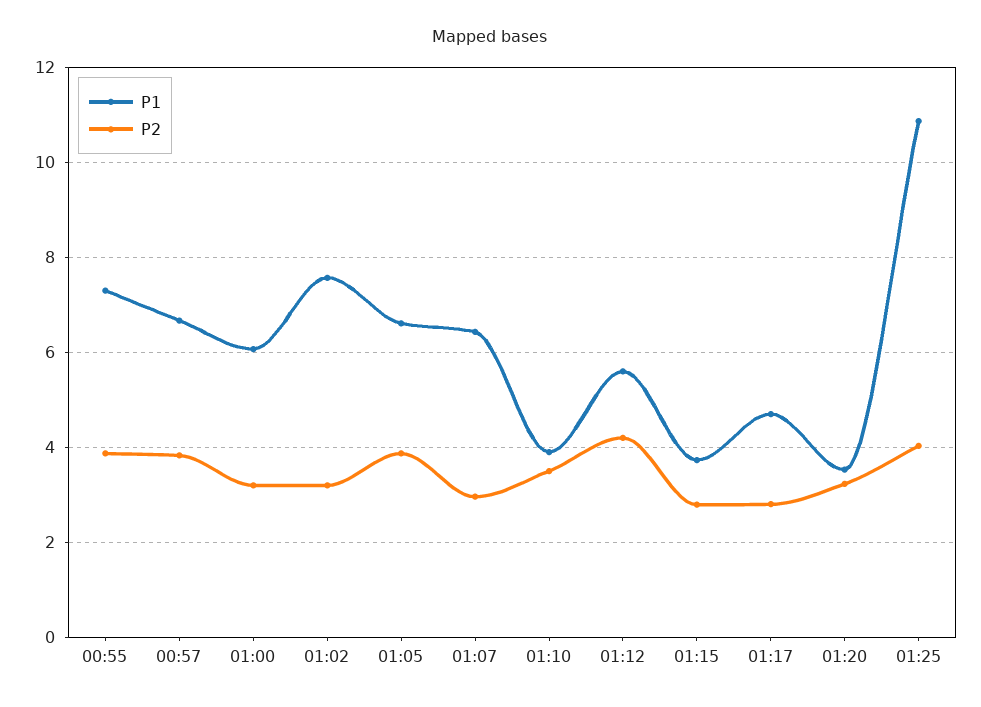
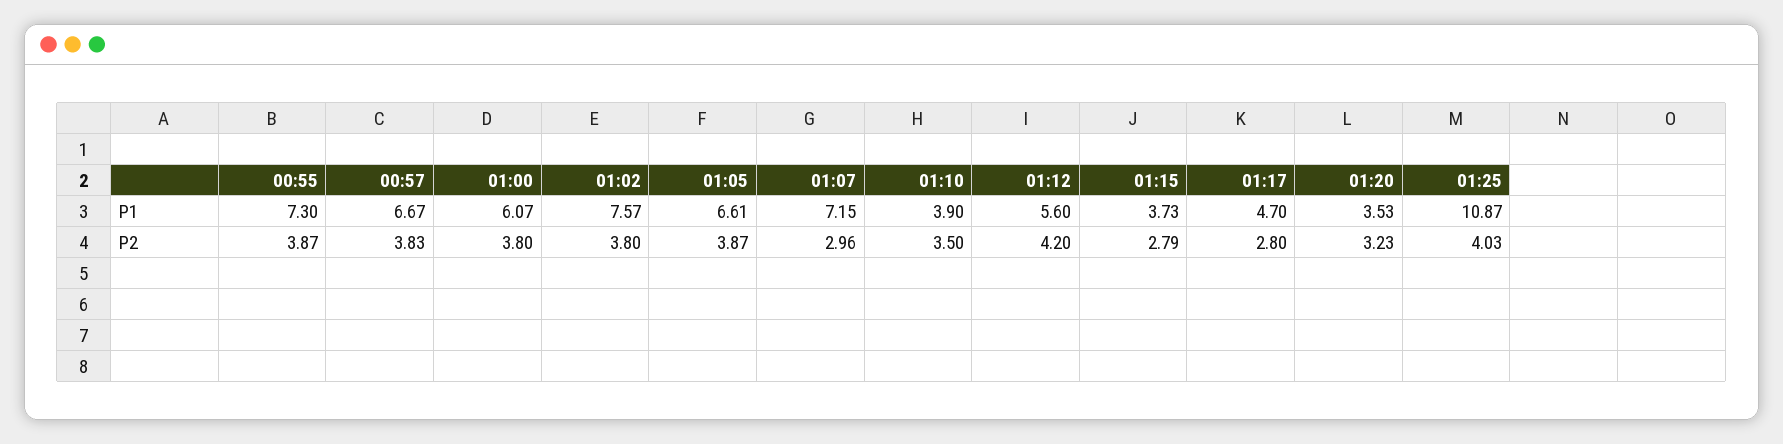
  {
    "P1": {
      "00:55": 7.3,
      "00:57": 6.67,
      "01:00": 6.07,
      "01:02": 7.57,
      "01:05": 6.61,
-     "01:07": 6.4,
+     "01:07": 7.15,
      "01:10": 3.9,
      "01:12": 5.6,
      "01:15": 3.73,
      "01:17": 4.7,
      "01:20": 3.53,
      "01:25": 10.87
    },
    "P2": {
      "00:55": 3.87,
      "00:57": 3.83,
-     "01:00": 3.2,
+     "01:00": 3.8,
-     "01:02": 3.2,
+     "01:02": 3.8,
      "01:05": 3.87,
      "01:07": 2.96,
      "01:10": 3.5,
      "01:12": 4.2,
      "01:15": 2.79,
      "01:17": 2.8,
      "01:20": 3.23,
      "01:25": 4.03
    }
  }

